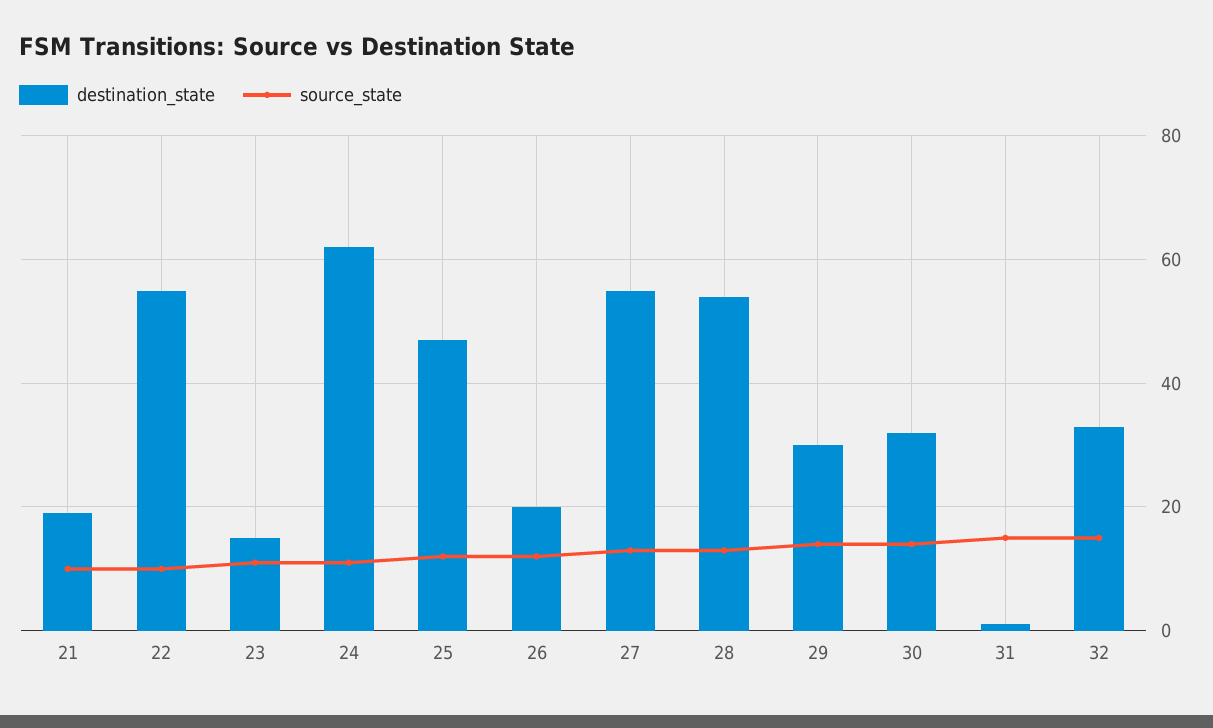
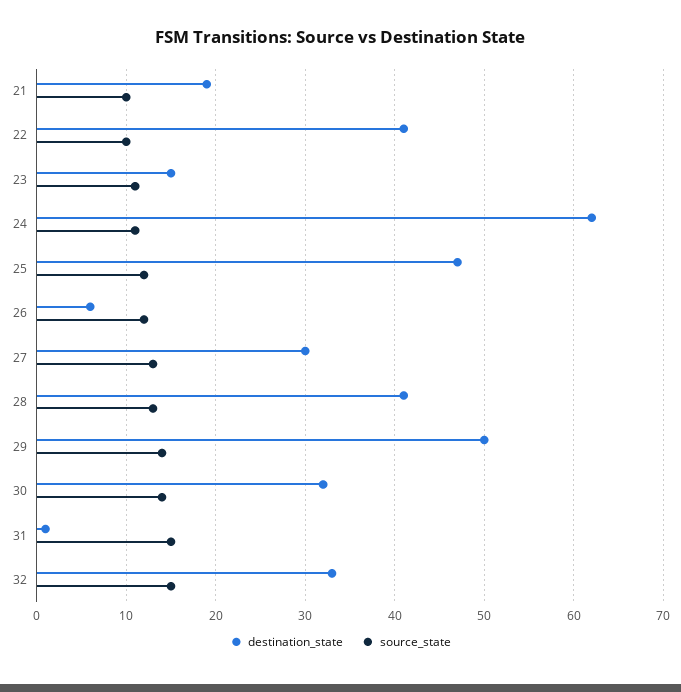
  {
    "destination_state": {
      "21": 19,
-     "22": 55,
+     "22": 41,
      "23": 15,
      "24": 62,
      "25": 47,
-     "26": 20,
+     "26": 6,
-     "27": 55,
+     "27": 30,
-     "28": 55,
+     "28": 41,
-     "29": 30,
+     "29": 50,
      "30": 32,
      "31": 1,
      "32": 33
    },
    "source_state": {
      "21": 10,
      "22": 10,
      "23": 11,
      "24": 11,
      "25": 12,
      "26": 12,
      "27": 13,
      "28": 13,
      "29": 14,
      "30": 14,
      "31": 15,
      "32": 15
    }
  }

